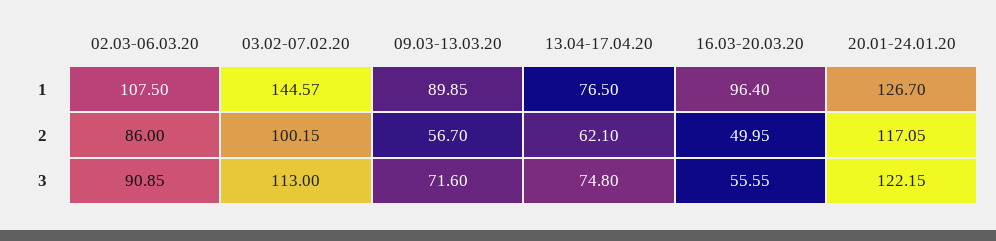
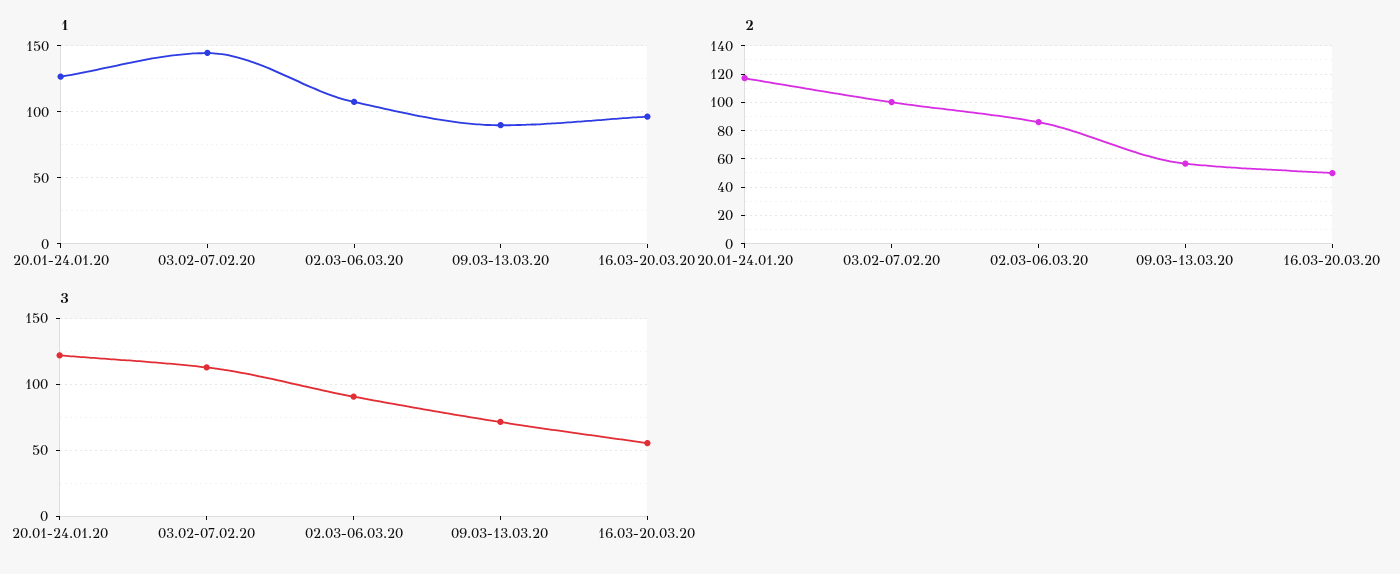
  {
    "1": {
      "02.03-06.03.20": 107.5,
      "03.02-07.02.20": 144.57,
      "09.03-13.03.20": 89.85,
-     "13.04-17.04.20": 76.5,
      "16.03-20.03.20": 96.4,
      "20.01-24.01.20": 126.7
    },
    "2": {
      "02.03-06.03.20": 86,
      "03.02-07.02.20": 100.15,
      "09.03-13.03.20": 56.7,
-     "13.04-17.04.20": 62.1,
      "16.03-20.03.20": 49.95,
      "20.01-24.01.20": 117.05
    },
    "3": {
      "02.03-06.03.20": 90.85,
      "03.02-07.02.20": 113,
      "09.03-13.03.20": 71.6,
-     "13.04-17.04.20": 74.8,
      "16.03-20.03.20": 55.55,
      "20.01-24.01.20": 122.15
    }
  }

